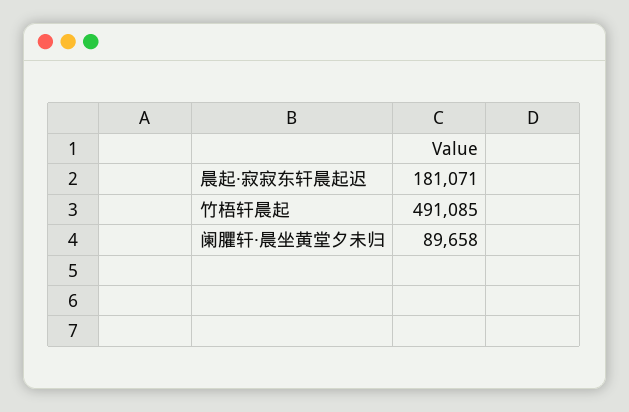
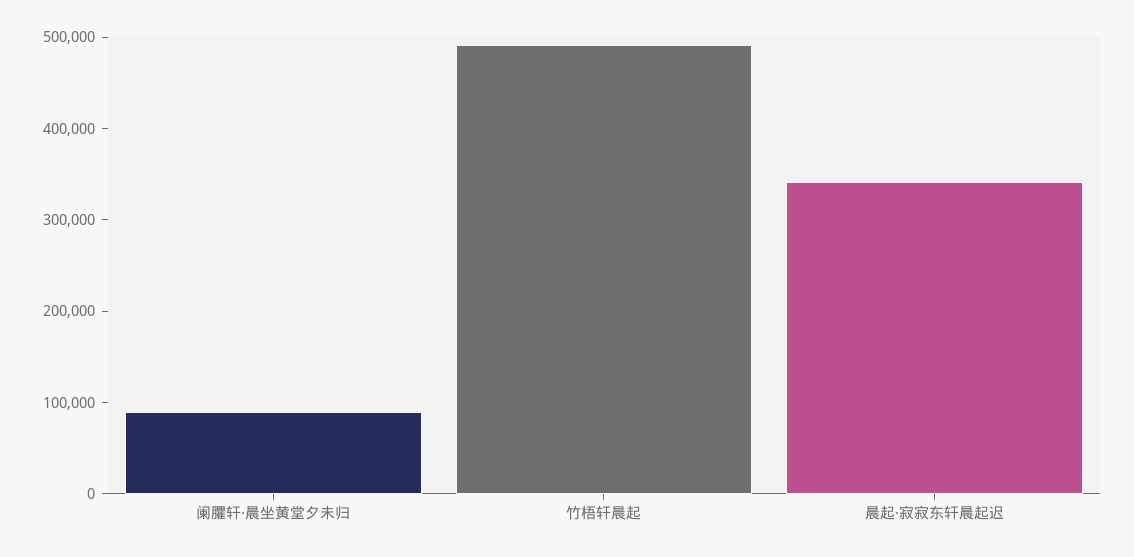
  {
-   "晨起·寂寂东轩晨起迟": 181071,
+   "晨起·寂寂东轩晨起迟": 340000,
    "竹梧轩晨起": 491085,
    "阑臞轩·晨坐黄堂夕未归": 89658
  }

